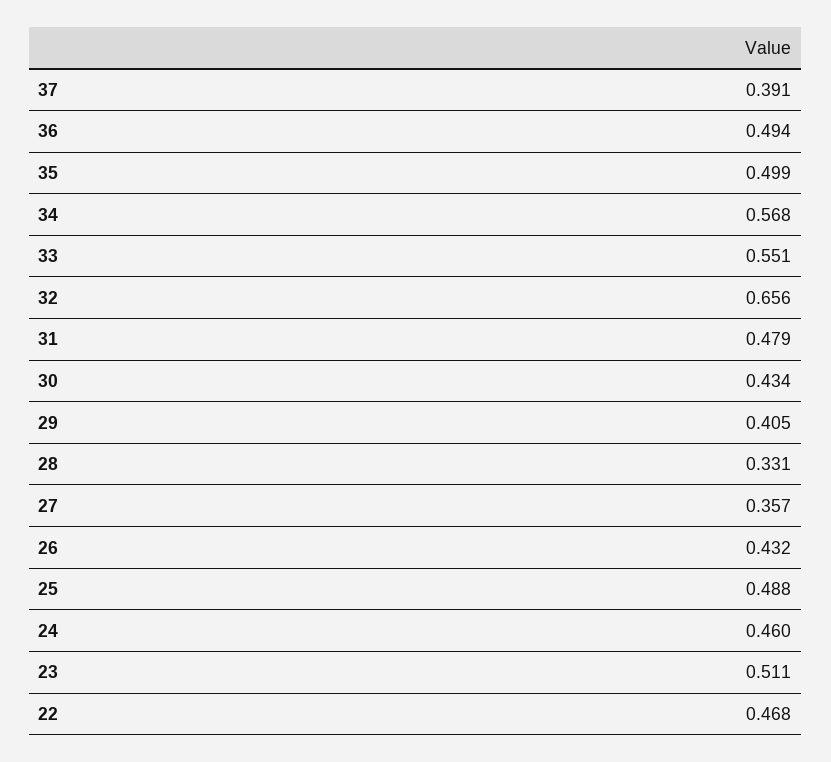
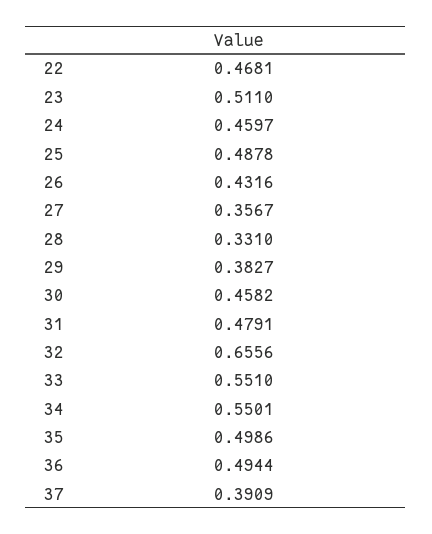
  {
    "37": 0.3909,
    "36": 0.4944,
    "35": 0.4986,
-   "34": 0.568,
+   "34": 0.5501,
    "33": 0.551,
    "32": 0.6556,
    "31": 0.4791,
-   "30": 0.434,
+   "30": 0.4582,
-   "29": 0.405,
+   "29": 0.3827,
    "28": 0.331,
    "27": 0.3567,
    "26": 0.4316,
    "25": 0.4878,
    "24": 0.4597,
    "23": 0.511,
    "22": 0.4681
  }

